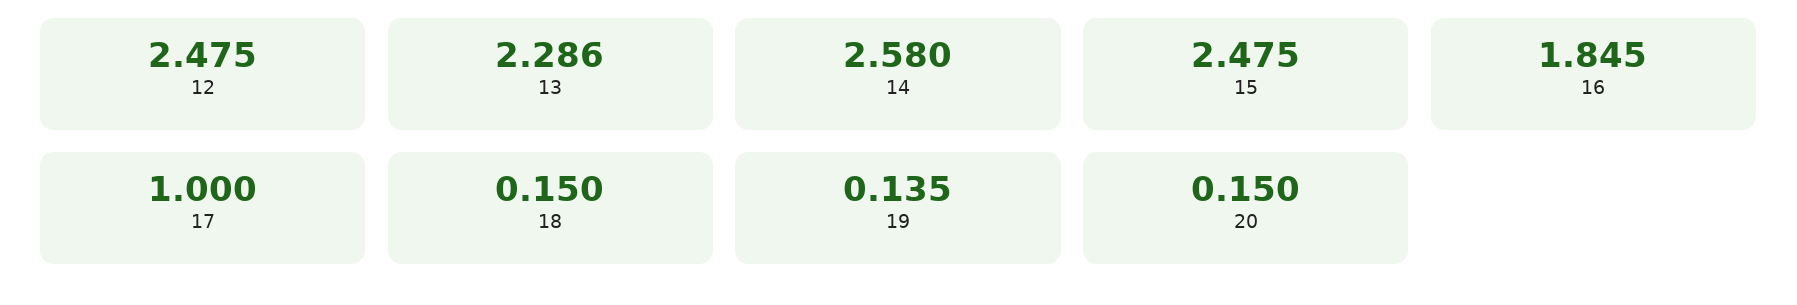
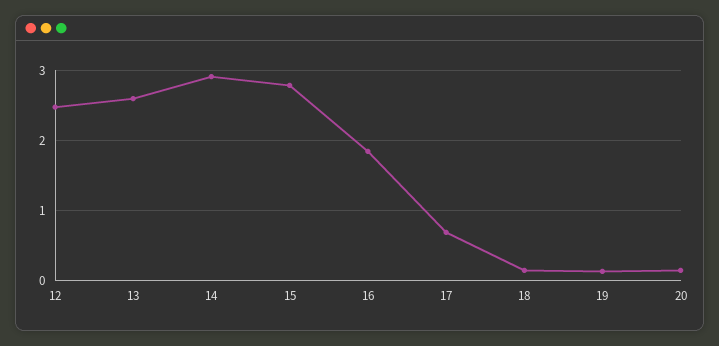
  {
    "12": 2.475,
-   "13": 2.286,
+   "13": 2.6,
-   "14": 2.58,
+   "14": 2.9,
-   "15": 2.475,
+   "15": 2.8,
    "16": 1.845,
-   "17": 1,
+   "17": 0.7,
    "18": 0.15,
    "19": 0.135,
    "20": 0.15
  }

